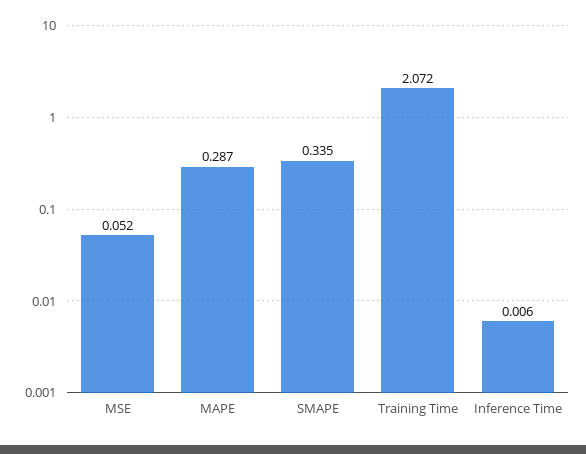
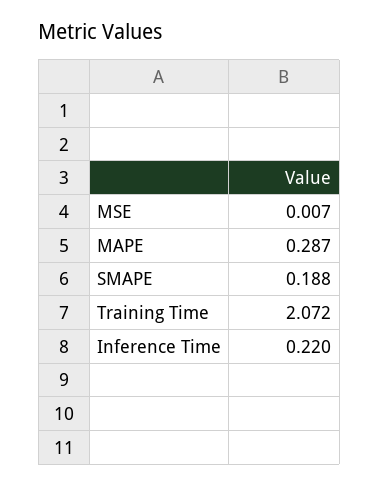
  {
-   "MSE": 0.052,
+   "MSE": 0.007,
    "MAPE": 0.287,
-   "SMAPE": 0.335,
+   "SMAPE": 0.188,
    "Training Time": 2.072,
-   "Inference Time": 0.006
+   "Inference Time": 0.22
  }

